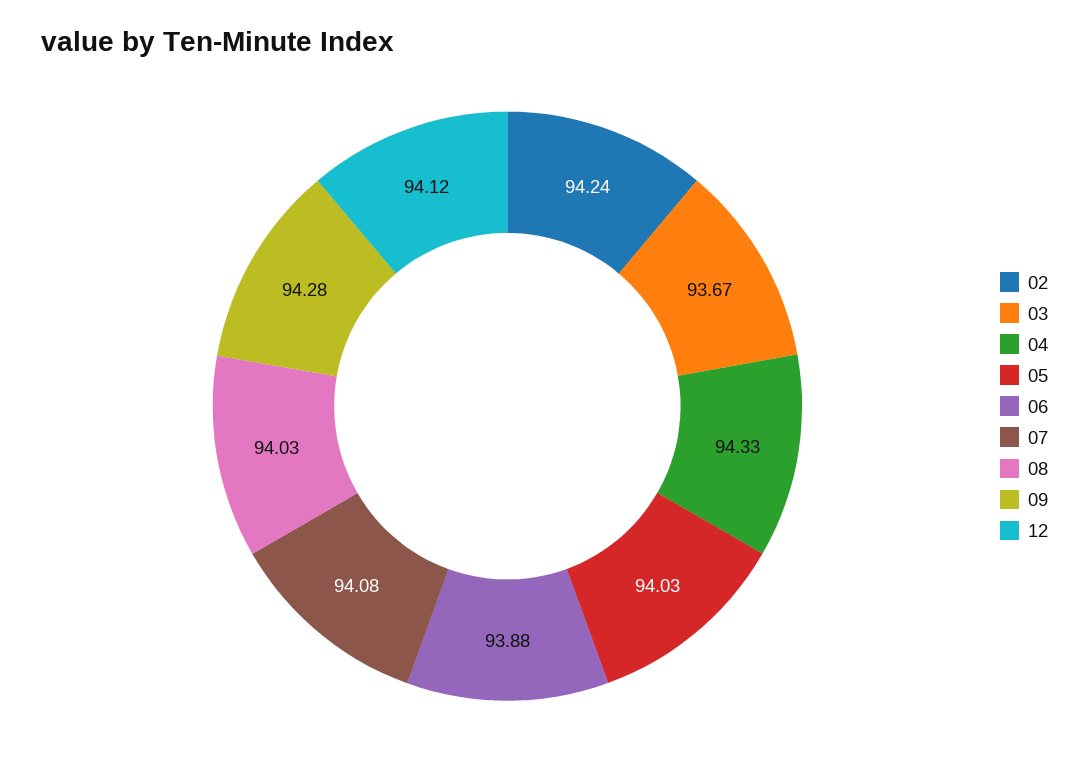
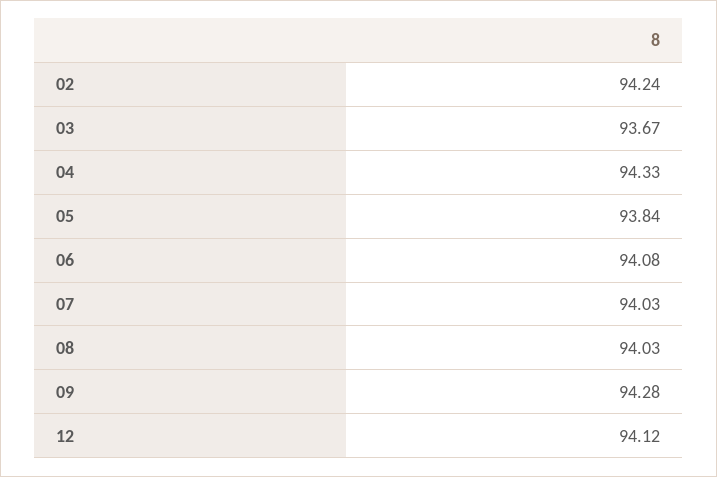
  {
    "02": 94.24,
    "03": 93.67,
    "04": 94.33,
-   "05": 94.03,
+   "05": 93.84,
-   "06": 93.88,
+   "06": 94.08,
-   "07": 94.08,
+   "07": 94.03,
    "08": 94.03,
    "09": 94.28,
    "12": 94.12
  }

